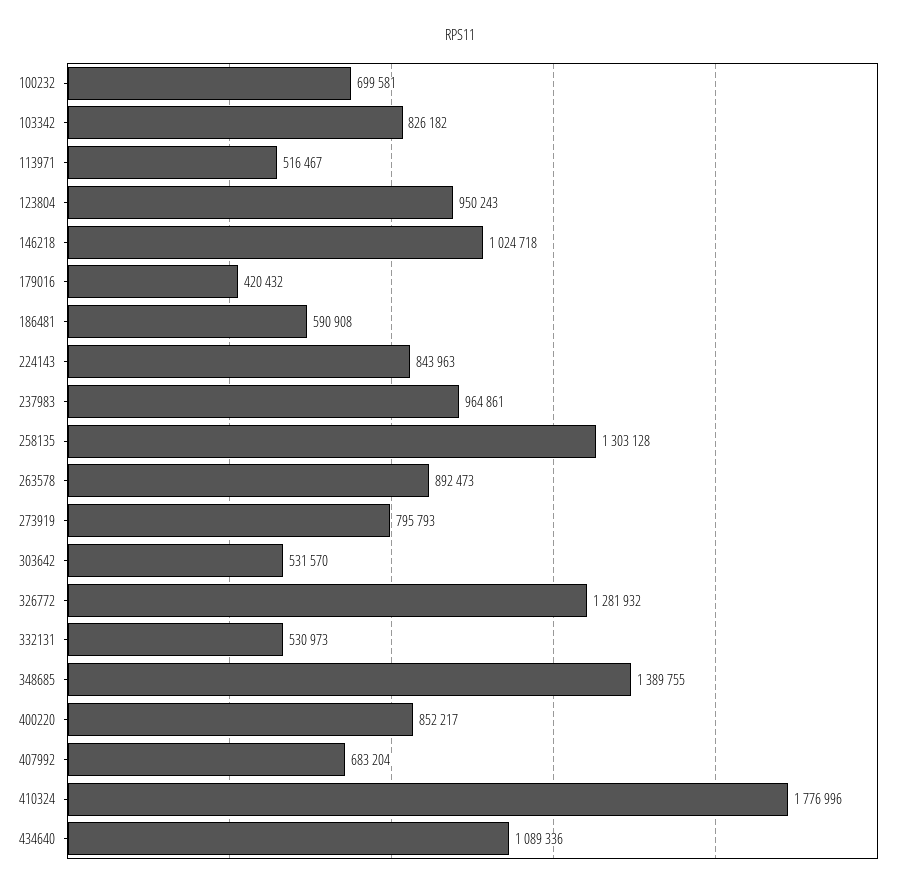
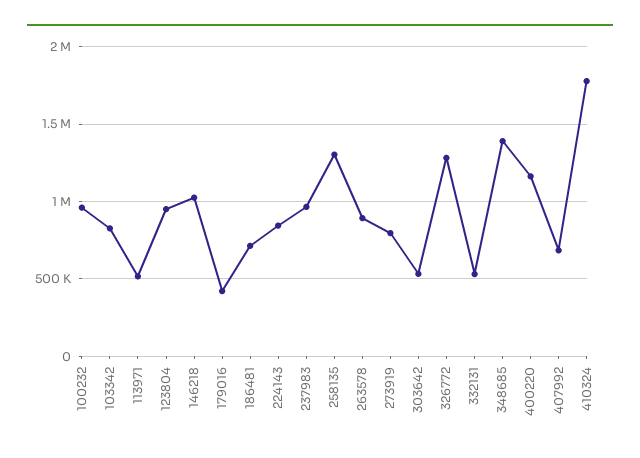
  {
-   "100232": 699581,
+   "100232": 950000,
    "103342": 826182,
    "113971": 516467,
    "123804": 950243,
    "146218": 1024718,
    "179016": 420432,
-   "186481": 590908,
+   "186481": 700000,
    "224143": 843963,
    "237983": 964861,
    "258135": 1303128,
    "263578": 892473,
    "273919": 795793,
    "303642": 531570,
    "326772": 1281932,
    "332131": 530973,
    "348685": 1389755,
-   "400220": 852217,
+   "400220": 1150000,
    "407992": 683204,
-   "410324": 1776996,
+   "410324": 1776996
-   "434640": 1089336
  }

